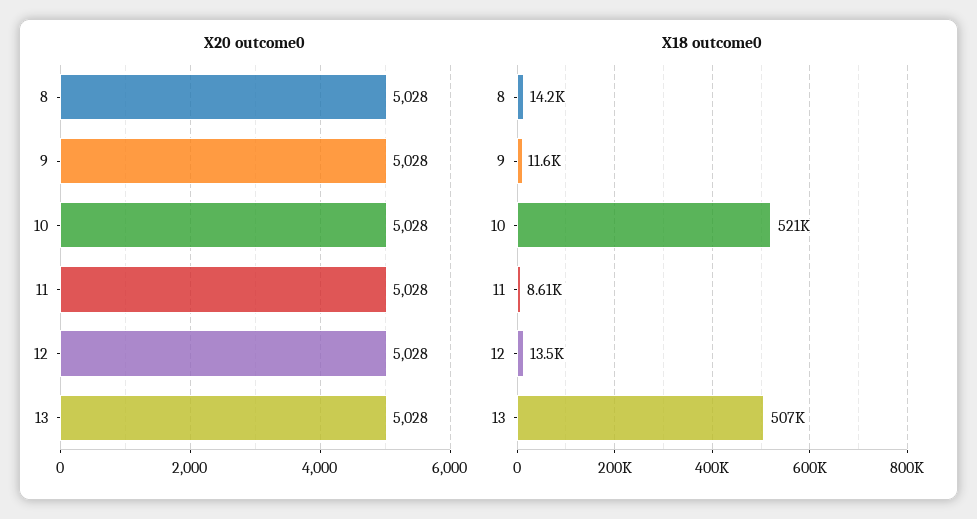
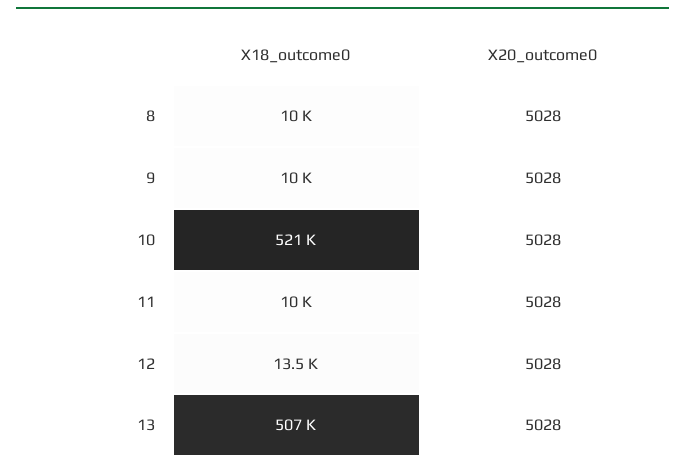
  {
    "X20 outcome0": {
      "8": 5028,
      "9": 5028,
      "10": 5028,
      "11": 5028,
      "12": 5028,
      "13": 5028
    },
    "X18 outcome0": {
-     "8": 14200,
+     "8": 10000,
-     "9": 11600,
+     "9": 10000,
      "10": 521000,
-     "11": 8610,
+     "11": 10000,
      "12": 13500,
      "13": 507000
    }
  }

